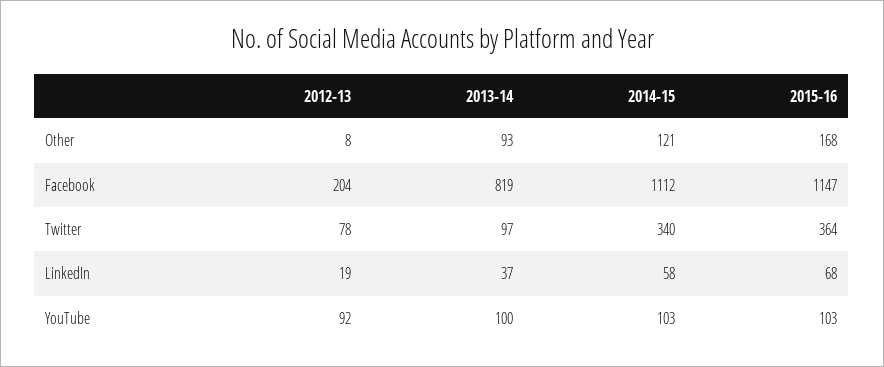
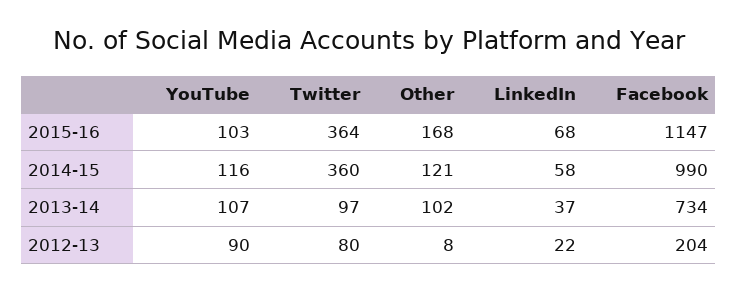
  {
    "2012-13": {
      "Other": 8,
      "Facebook": 204,
-     "Twitter": 78,
+     "Twitter": 80,
-     "LinkedIn": 19,
+     "LinkedIn": 22,
-     "YouTube": 92
+     "YouTube": 90
    },
    "2013-14": {
-     "Other": 93,
+     "Other": 102,
-     "Facebook": 819,
+     "Facebook": 734,
      "Twitter": 97,
      "LinkedIn": 37,
-     "YouTube": 100
+     "YouTube": 107
    },
    "2014-15": {
      "Other": 121,
-     "Facebook": 1112,
+     "Facebook": 990,
-     "Twitter": 340,
+     "Twitter": 360,
      "LinkedIn": 58,
-     "YouTube": 103
+     "YouTube": 116
    },
    "2015-16": {
      "Other": 168,
      "Facebook": 1147,
      "Twitter": 364,
      "LinkedIn": 68,
      "YouTube": 103
    }
  }

